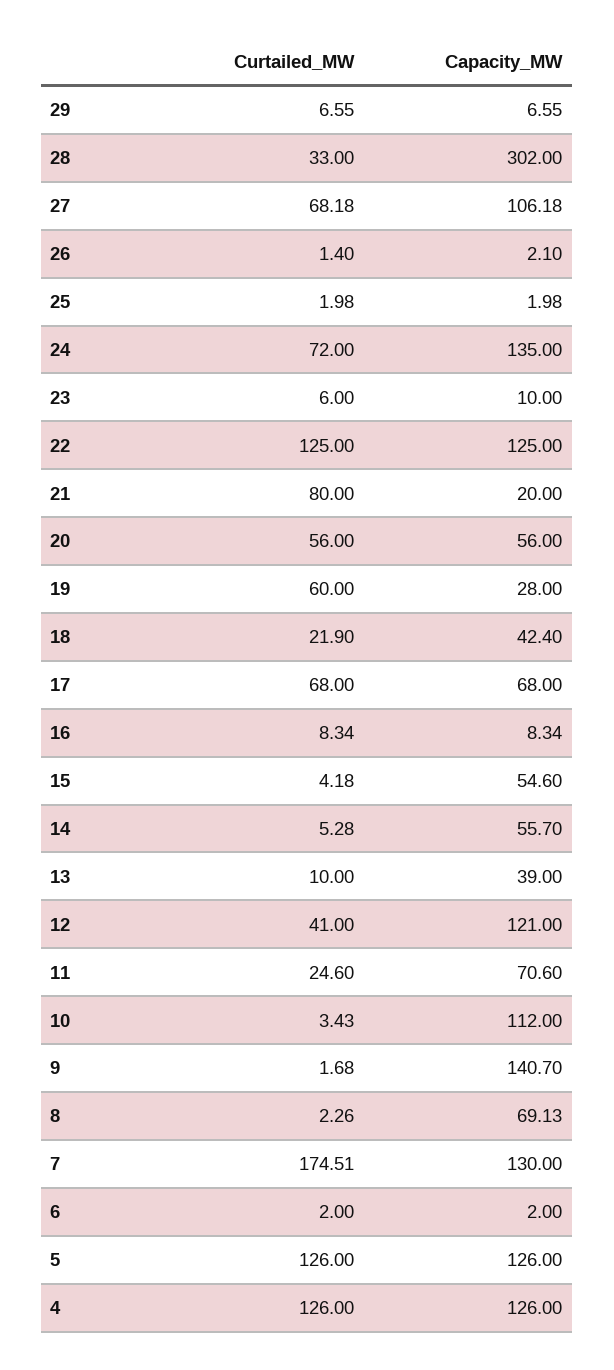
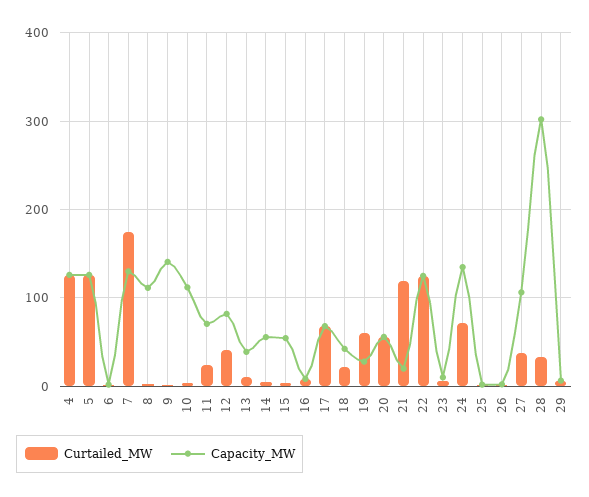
  {
    "Curtailed_MW": {
      "29": 6.55,
      "28": 33,
-     "27": 68.18,
+     "27": 40,
      "26": 1.4,
      "25": 1.98,
      "24": 72,
      "23": 6,
      "22": 125,
-     "21": 80,
+     "21": 120,
      "20": 56,
      "19": 60,
      "18": 21.9,
      "17": 68,
      "16": 8.34,
      "15": 4.18,
      "14": 5.28,
      "13": 10,
      "12": 41,
      "11": 24.6,
      "10": 3.43,
      "9": 1.68,
      "8": 2.26,
      "7": 174.51,
      "6": 2,
      "5": 126,
      "4": 126
    },
    "Capacity_MW": {
      "29": 6.55,
      "28": 302,
      "27": 106.18,
      "26": 2.1,
      "25": 1.98,
      "24": 135,
      "23": 10,
      "22": 125,
      "21": 20,
      "20": 56,
      "19": 28,
      "18": 42.4,
      "17": 68,
      "16": 8.34,
      "15": 54.6,
      "14": 55.7,
      "13": 39,
-     "12": 121,
+     "12": 80,
      "11": 70.6,
      "10": 112,
      "9": 140.7,
-     "8": 69.13,
+     "8": 110,
      "7": 130,
      "6": 2,
      "5": 126,
      "4": 126
    }
  }

